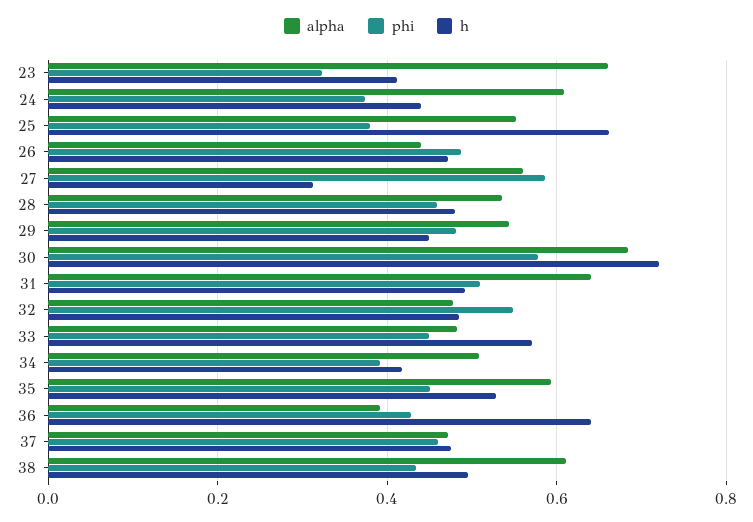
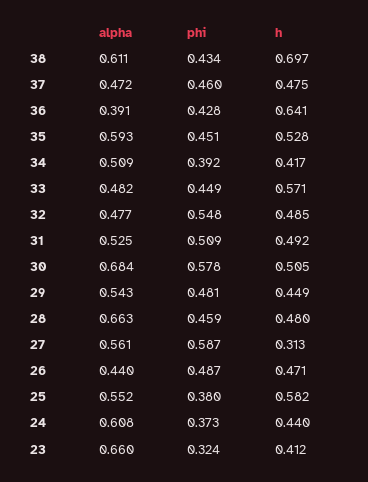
  {
    "alpha": {
      "23": 0.66,
      "24": 0.608,
      "25": 0.552,
      "26": 0.44,
      "27": 0.561,
-     "28": 0.54,
+     "28": 0.663,
      "29": 0.543,
      "30": 0.684,
-     "31": 0.64,
+     "31": 0.525,
      "32": 0.477,
      "33": 0.482,
      "34": 0.509,
      "35": 0.593,
      "36": 0.391,
      "37": 0.472,
      "38": 0.611
    },
    "phi": {
      "23": 0.324,
      "24": 0.373,
      "25": 0.38,
      "26": 0.487,
      "27": 0.587,
      "28": 0.459,
      "29": 0.481,
      "30": 0.578,
      "31": 0.509,
      "32": 0.548,
      "33": 0.449,
      "34": 0.392,
      "35": 0.451,
      "36": 0.428,
      "37": 0.46,
      "38": 0.434
    },
    "h": {
      "23": 0.412,
      "24": 0.44,
-     "25": 0.66,
+     "25": 0.582,
      "26": 0.471,
      "27": 0.313,
      "28": 0.48,
      "29": 0.449,
-     "30": 0.72,
+     "30": 0.505,
      "31": 0.492,
      "32": 0.485,
      "33": 0.571,
      "34": 0.417,
      "35": 0.528,
      "36": 0.641,
      "37": 0.475,
-     "38": 0.5
+     "38": 0.697
    }
  }

